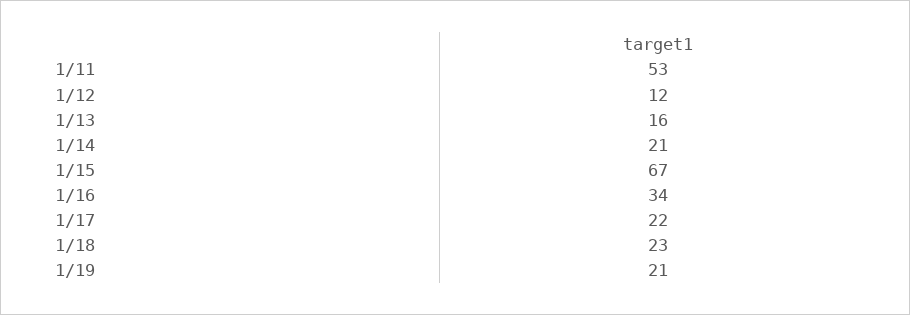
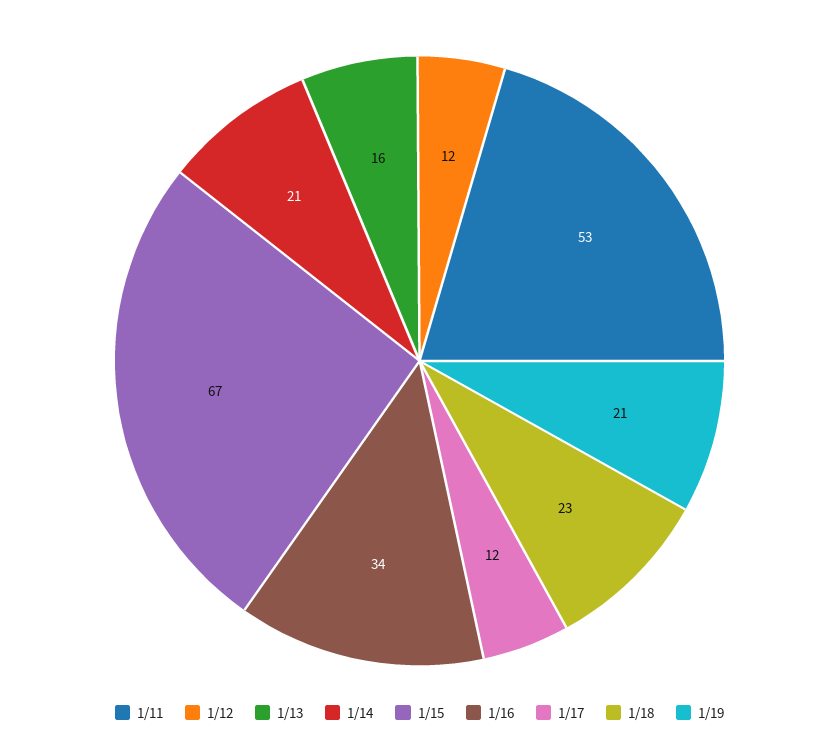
  {
    "1/11": 53,
    "1/12": 12,
    "1/13": 16,
    "1/14": 21,
    "1/15": 67,
    "1/16": 34,
-   "1/17": 22,
+   "1/17": 12,
    "1/18": 23,
    "1/19": 21
  }

